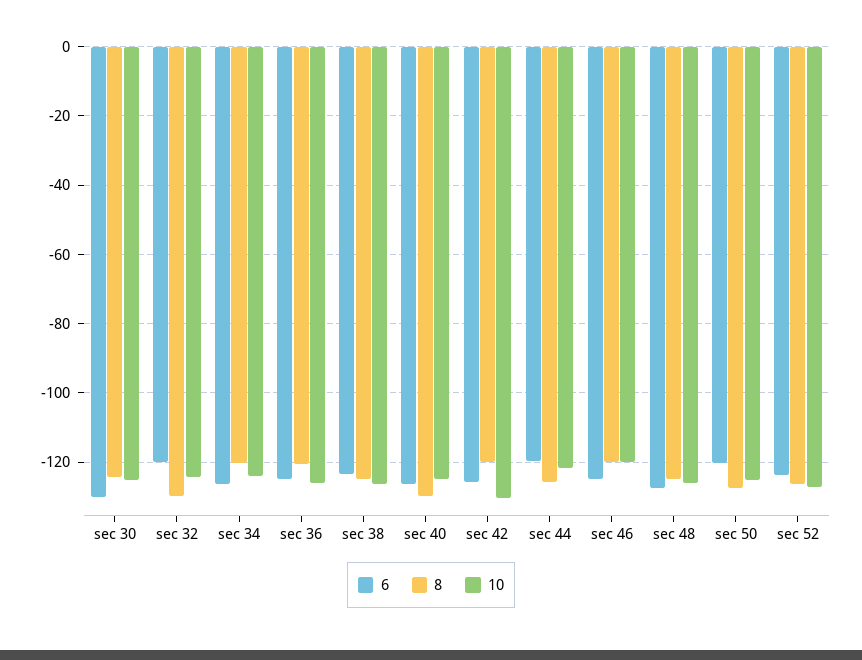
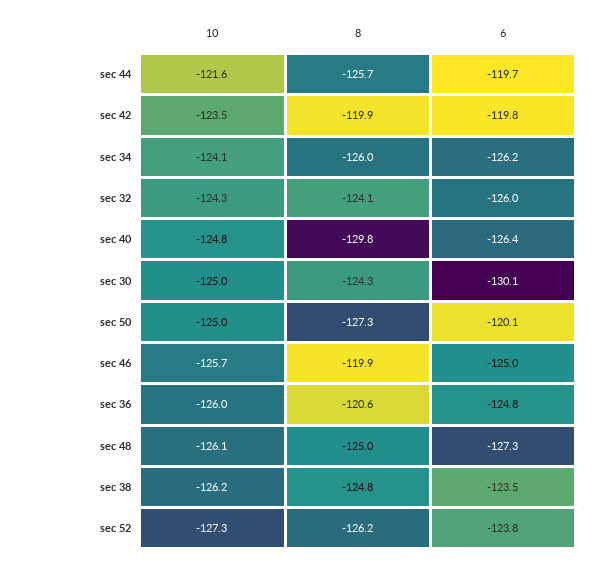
  {
    "6": {
      "sec 30": -130.1,
-     "sec 32": -120,
+     "sec 32": -126,
      "sec 34": -126.2,
      "sec 36": -124.8,
      "sec 38": -123.5,
      "sec 40": -126.4,
-     "sec 42": -126,
+     "sec 42": -119.8,
      "sec 44": -119.7,
      "sec 46": -125,
      "sec 48": -127.3,
      "sec 50": -120.1,
      "sec 52": -123.8
    },
    "8": {
      "sec 30": -124.3,
-     "sec 32": -130,
+     "sec 32": -124.1,
-     "sec 34": -120,
+     "sec 34": -126,
      "sec 36": -120.6,
      "sec 38": -124.8,
      "sec 40": -129.8,
      "sec 42": -119.9,
      "sec 44": -125.7,
      "sec 46": -119.9,
      "sec 48": -125,
      "sec 50": -127.3,
      "sec 52": -126.2
    },
    "10": {
      "sec 30": -125,
      "sec 32": -124.3,
      "sec 34": -124.1,
      "sec 36": -126,
      "sec 38": -126.2,
      "sec 40": -124.8,
-     "sec 42": -130,
+     "sec 42": -123.5,
      "sec 44": -121.6,
-     "sec 46": -120,
+     "sec 46": -125.7,
      "sec 48": -126.1,
      "sec 50": -125,
      "sec 52": -127.3
    }
  }

